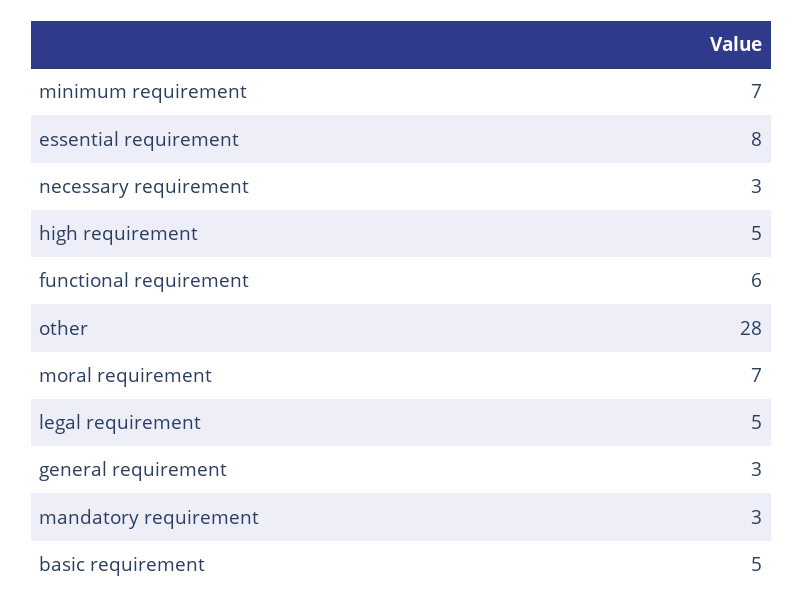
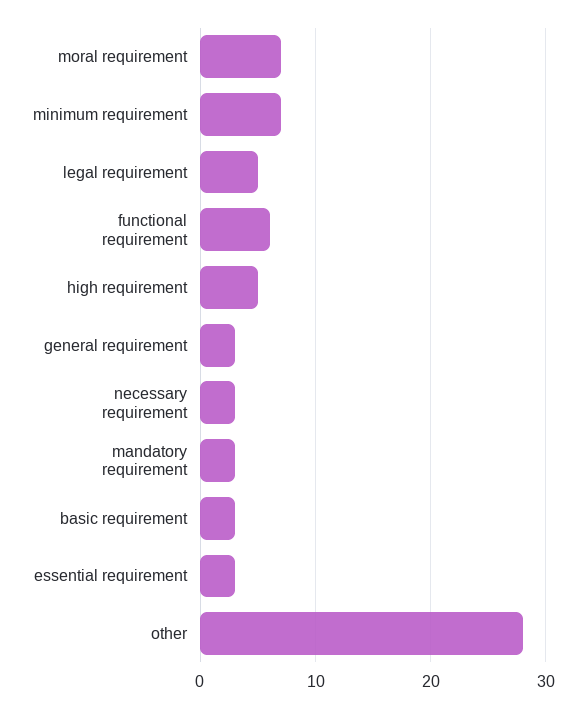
  {
    "minimum requirement": 7,
-   "essential requirement": 8,
+   "essential requirement": 3,
    "necessary requirement": 3,
    "high requirement": 5,
    "functional requirement": 6,
    "other": 28,
    "moral requirement": 7,
    "legal requirement": 5,
    "general requirement": 3,
    "mandatory requirement": 3,
-   "basic requirement": 5
+   "basic requirement": 3
  }

